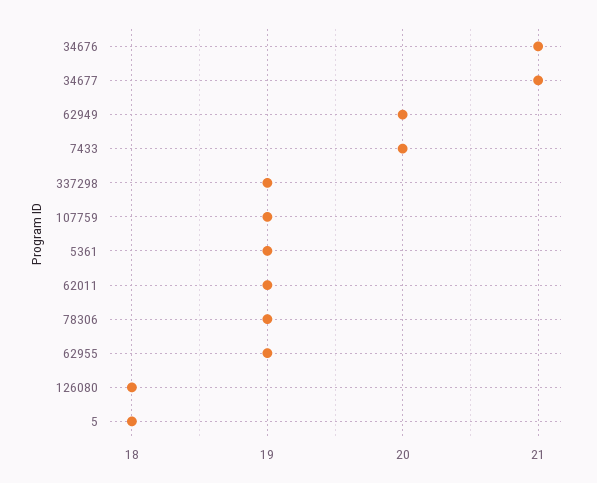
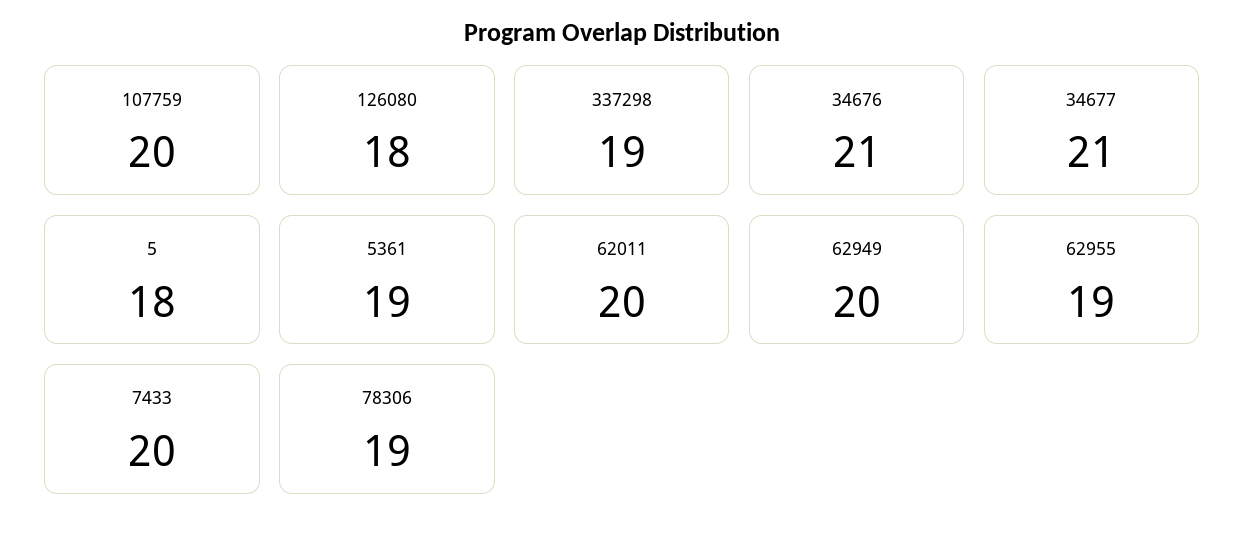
  {
    "34676": 21,
    "34677": 21,
    "62949": 20,
    "7433": 20,
    "337298": 19,
-   "107759": 19,
+   "107759": 20,
    "5361": 19,
-   "62011": 19,
+   "62011": 20,
    "78306": 19,
    "62955": 19,
    "126080": 18,
    "5": 18
  }

